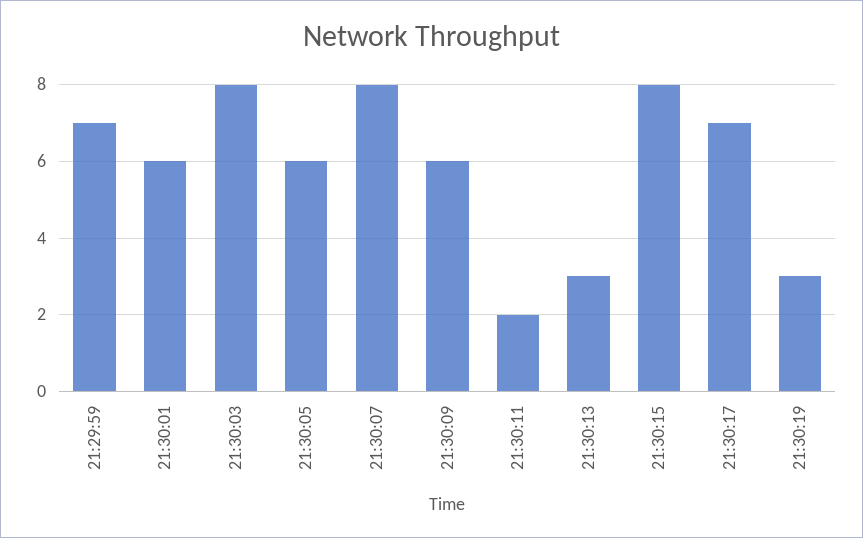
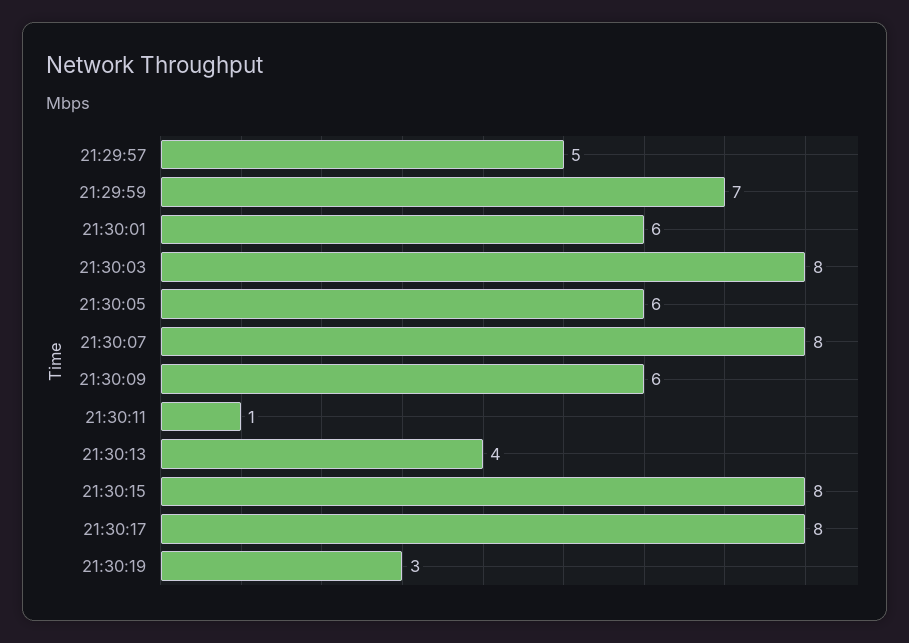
  {
    "21:29:59": 7,
    "21:30:01": 6,
    "21:30:03": 8,
    "21:30:05": 6,
    "21:30:07": 8,
    "21:30:09": 6,
-   "21:30:11": 2,
+   "21:30:11": 1,
-   "21:30:13": 3,
+   "21:30:13": 4,
    "21:30:15": 8,
-   "21:30:17": 7,
+   "21:30:17": 8,
-   "21:30:19": 3
+   "21:30:19": 3,
+   "21:29:57": 5
  }

